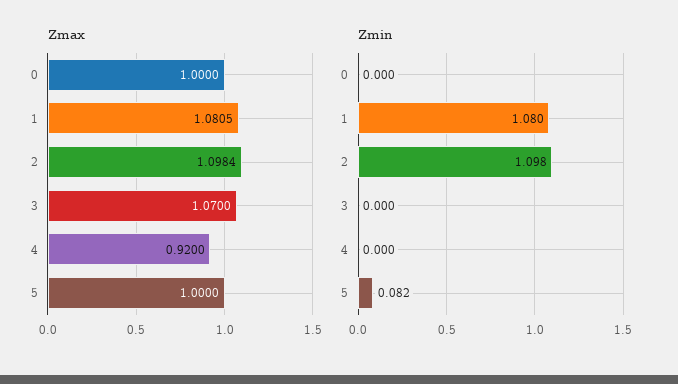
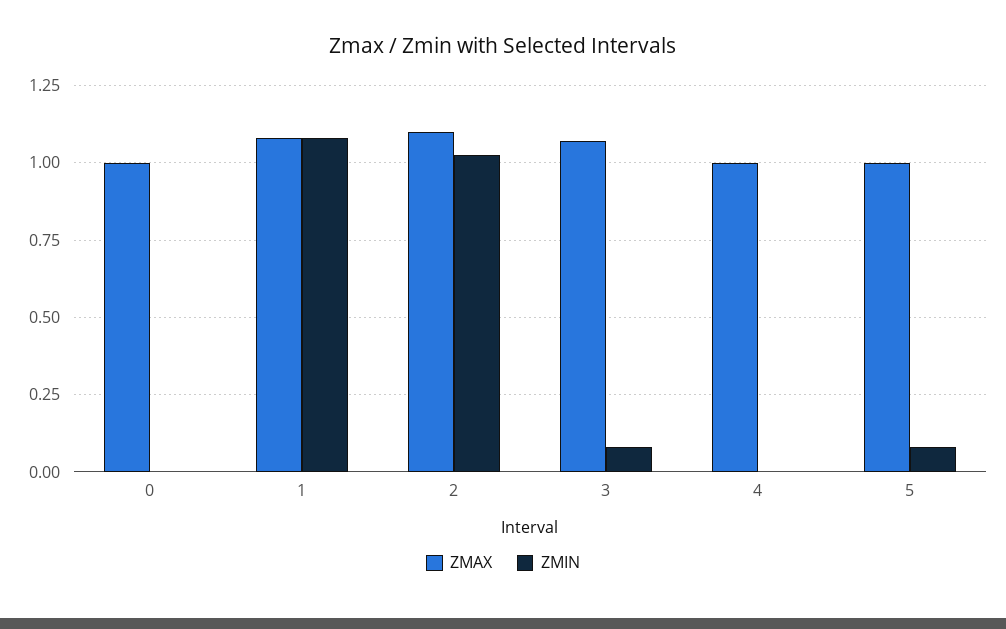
  {
    "Zmax": {
      "0": 1,
      "1": 1.0805,
      "2": 1.0984,
      "3": 1.07,
-     "4": 0.92,
+     "4": 1,
      "5": 1
    },
    "Zmin": {
      "0": 0,
      "1": 1.08,
-     "2": 1.098,
+     "2": 1.025,
-     "3": 0,
+     "3": 0.075,
      "4": 0,
      "5": 0.082
    }
  }

